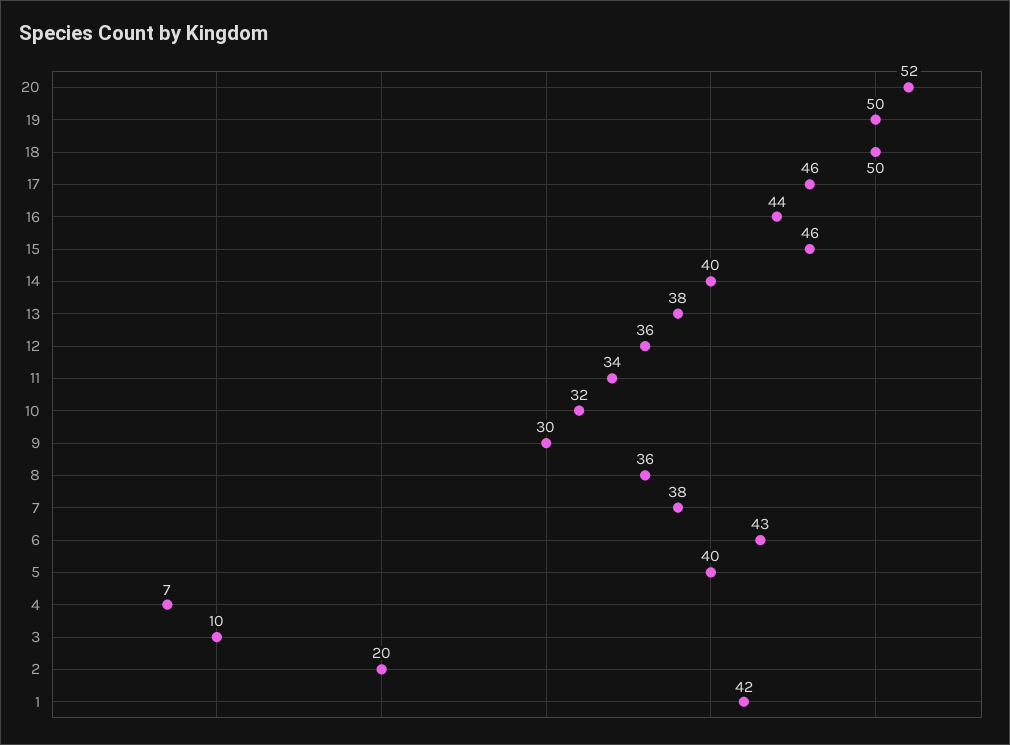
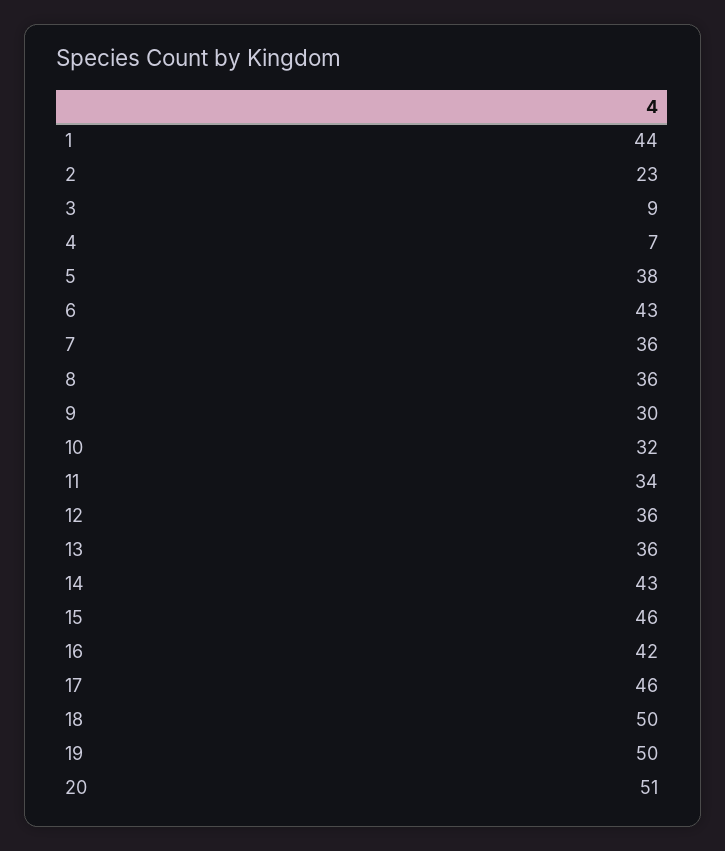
  {
-   "20": 52,
+   "20": 51,
    "19": 50,
    "18": 50,
    "17": 46,
-   "16": 44,
+   "16": 42,
    "15": 46,
-   "14": 40,
+   "14": 43,
-   "13": 38,
+   "13": 36,
    "12": 36,
    "11": 34,
    "10": 32,
    "9": 30,
    "8": 36,
-   "7": 38,
+   "7": 36,
    "6": 43,
-   "5": 40,
+   "5": 38,
    "4": 7,
-   "3": 10,
+   "3": 9,
-   "2": 20,
+   "2": 23,
-   "1": 42
+   "1": 44
  }

